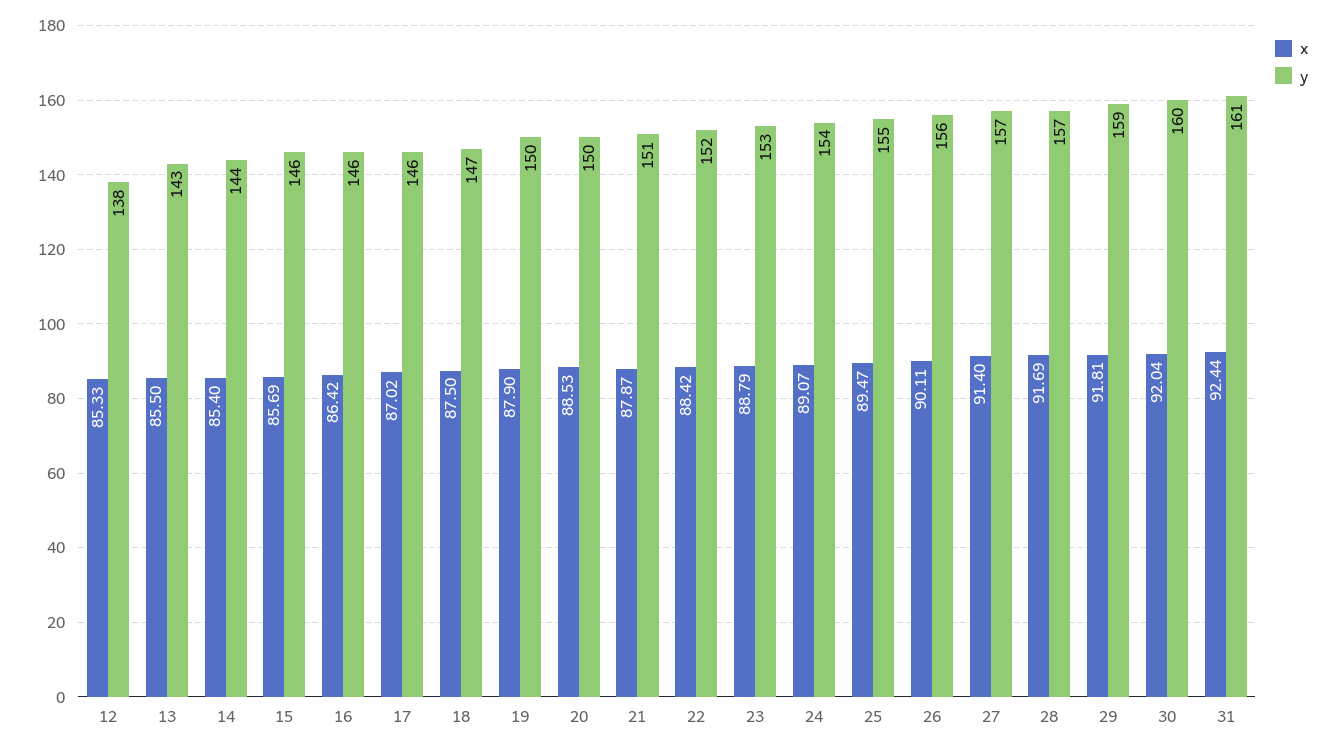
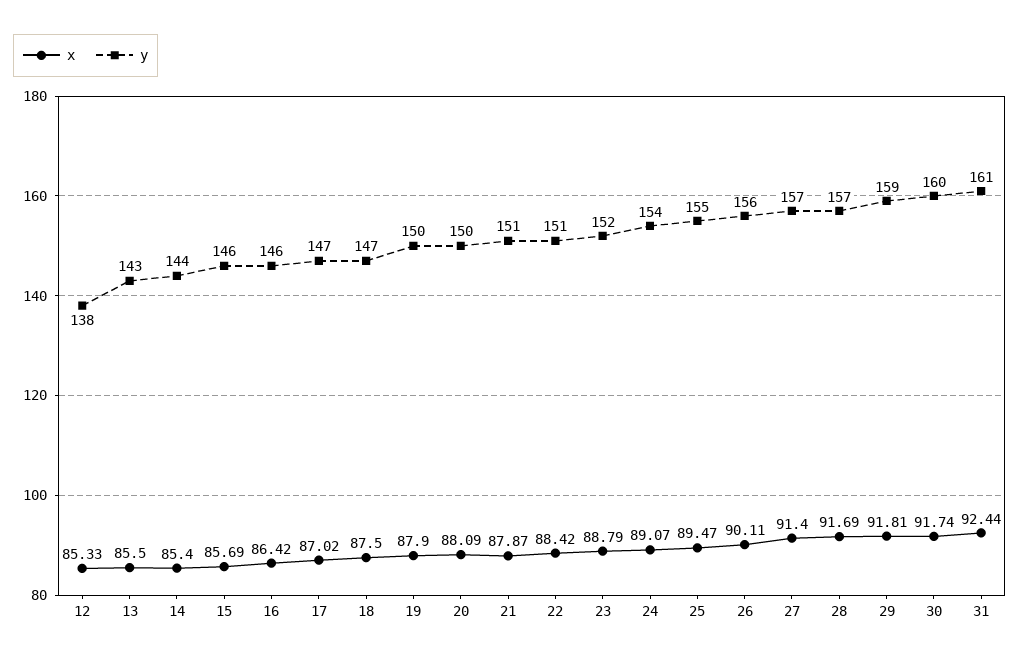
  {
    "x": {
      "12": 85.33,
      "13": 85.5,
      "14": 85.4,
      "15": 85.69,
      "16": 86.42,
      "17": 87.02,
      "18": 87.5,
      "19": 87.9,
-     "20": 88.53,
+     "20": 88.09,
      "21": 87.87,
      "22": 88.42,
      "23": 88.79,
      "24": 89.07,
      "25": 89.47,
      "26": 90.11,
      "27": 91.4,
      "28": 91.69,
      "29": 91.81,
-     "30": 92.04,
+     "30": 91.74,
      "31": 92.44
    },
    "y": {
      "12": 138,
      "13": 143,
      "14": 144,
      "15": 146,
      "16": 146,
-     "17": 146,
+     "17": 147,
      "18": 147,
      "19": 150,
      "20": 150,
      "21": 151,
-     "22": 152,
+     "22": 151,
-     "23": 153,
+     "23": 152,
      "24": 154,
      "25": 155,
      "26": 156,
      "27": 157,
      "28": 157,
      "29": 159,
      "30": 160,
      "31": 161
    }
  }

